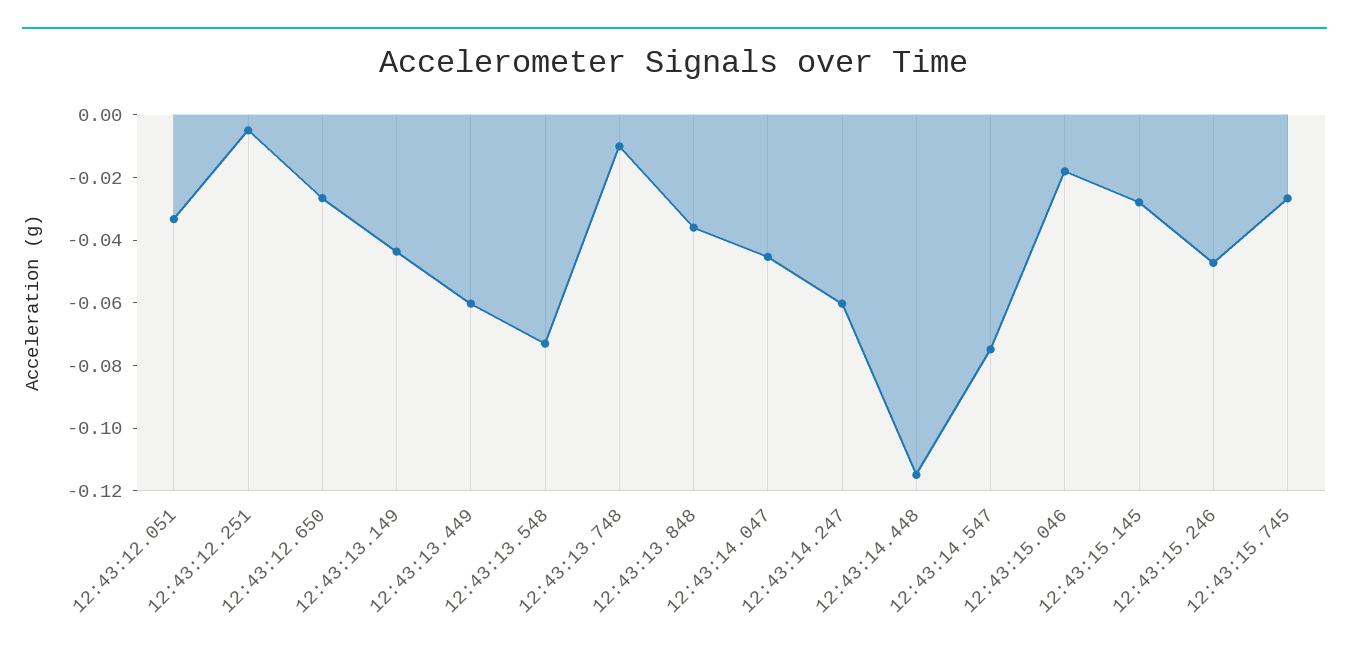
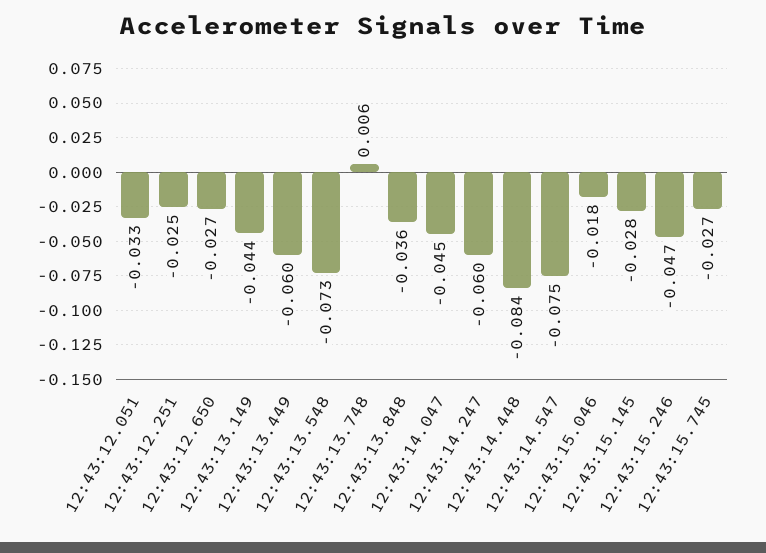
  {
    "12:43:12.051": -0.033,
-   "12:43:12.251": -0.005,
+   "12:43:12.251": -0.025,
    "12:43:12.650": -0.027,
    "12:43:13.149": -0.044,
    "12:43:13.449": -0.06,
    "12:43:13.548": -0.073,
-   "12:43:13.748": -0.01,
+   "12:43:13.748": 0.006,
    "12:43:13.848": -0.036,
    "12:43:14.047": -0.045,
    "12:43:14.247": -0.06,
-   "12:43:14.448": -0.115,
+   "12:43:14.448": -0.084,
    "12:43:14.547": -0.075,
    "12:43:15.046": -0.018,
    "12:43:15.145": -0.028,
    "12:43:15.246": -0.047,
    "12:43:15.745": -0.027
  }

